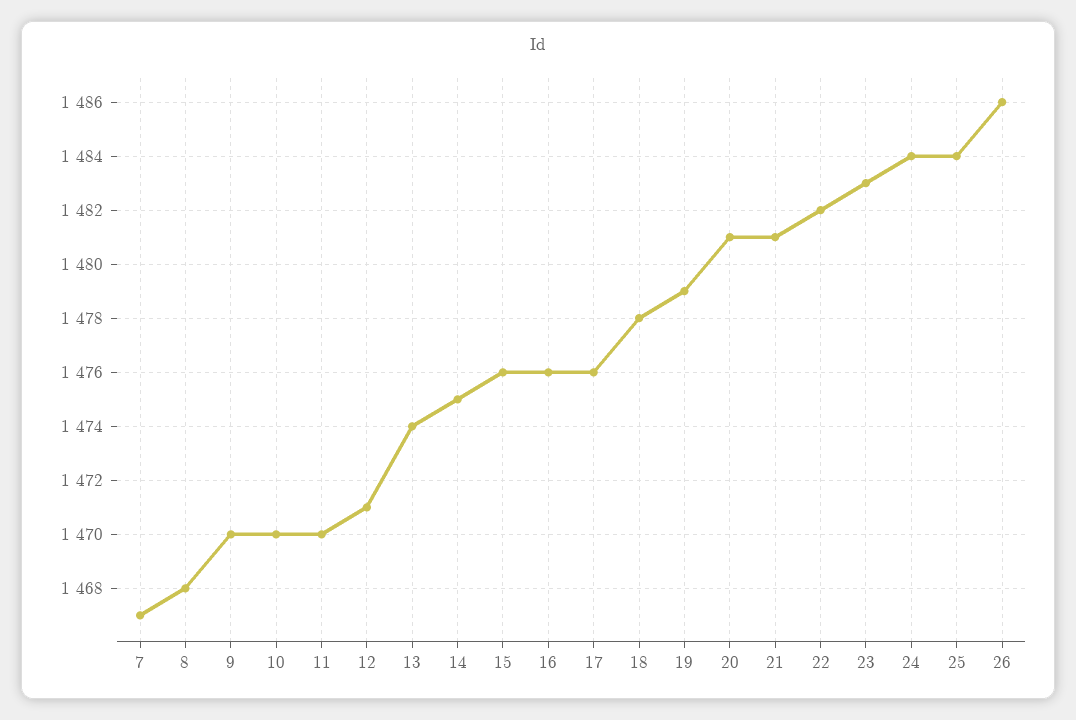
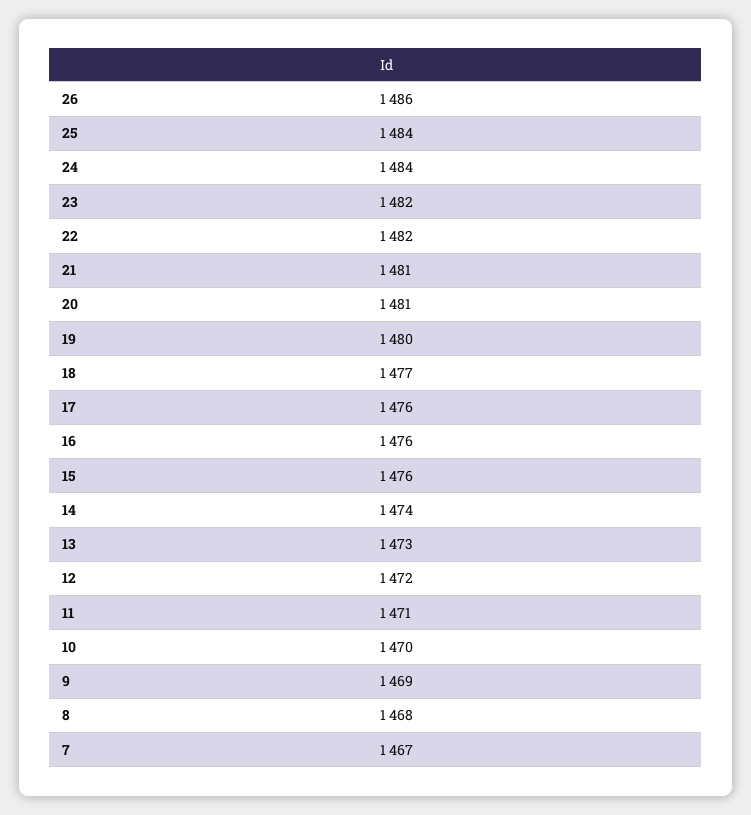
  {
    "7": 1467,
    "8": 1468,
-   "9": 1470,
+   "9": 1469,
    "10": 1470,
-   "11": 1470,
+   "11": 1471,
-   "12": 1471,
+   "12": 1472,
-   "13": 1474,
+   "13": 1473,
-   "14": 1475,
+   "14": 1474,
    "15": 1476,
    "16": 1476,
    "17": 1476,
-   "18": 1478,
+   "18": 1477,
-   "19": 1479,
+   "19": 1480,
    "20": 1481,
    "21": 1481,
    "22": 1482,
-   "23": 1483,
+   "23": 1482,
    "24": 1484,
    "25": 1484,
    "26": 1486
  }

